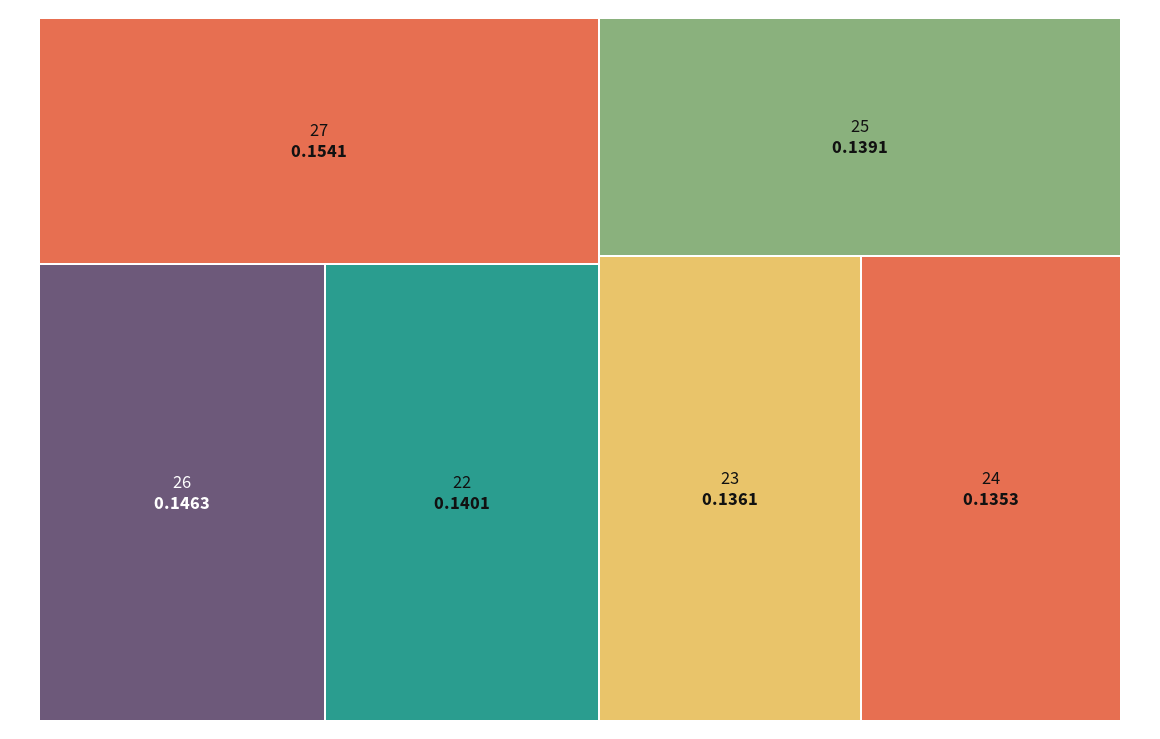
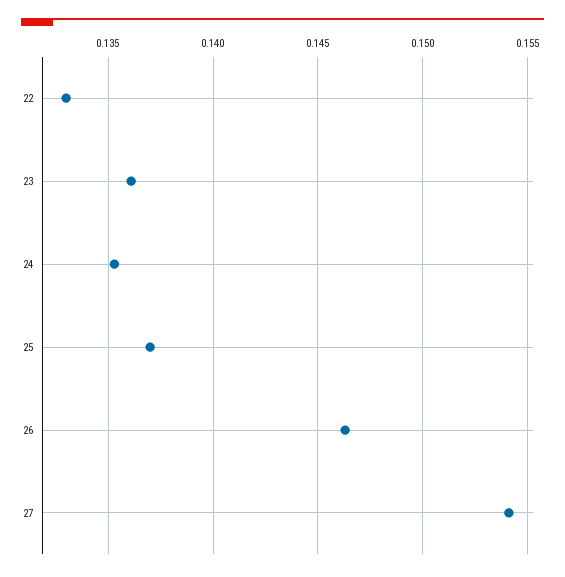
  {
    "27": 0.1541,
    "26": 0.1463,
-   "22": 0.1401,
+   "22": 0.133,
-   "25": 0.1391,
+   "25": 0.137,
    "23": 0.1361,
    "24": 0.1353
  }

